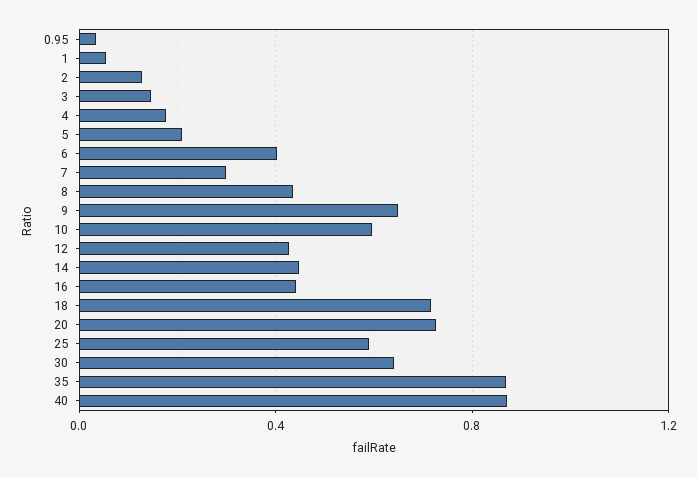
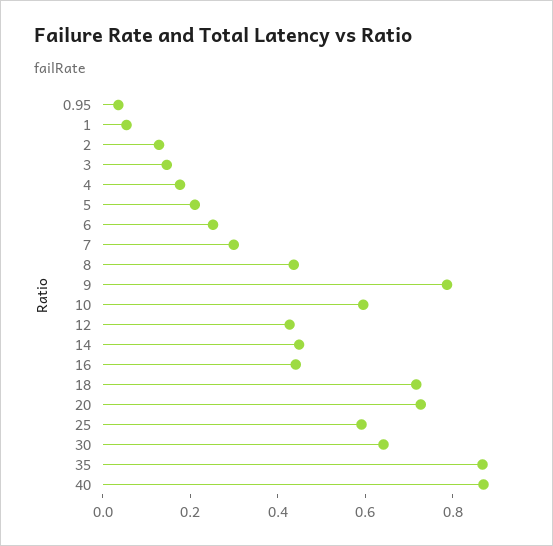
  {
    "0.95": 0.05,
    "1": 0.05,
    "2": 0.15,
    "3": 0.15,
    "4": 0.2,
    "5": 0.2,
-   "6": 0.4,
+   "6": 0.25,
    "7": 0.3,
    "8": 0.45,
-   "9": 0.65,
+   "9": 0.8,
    "10": 0.6,
    "12": 0.45,
    "14": 0.45,
    "16": 0.45,
    "18": 0.7,
    "20": 0.75,
    "25": 0.6,
    "30": 0.65,
    "35": 0.85,
    "40": 0.85
  }

